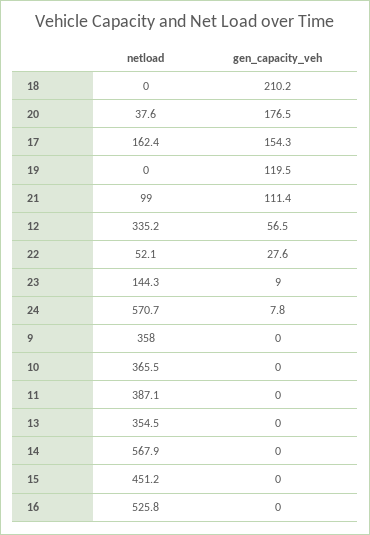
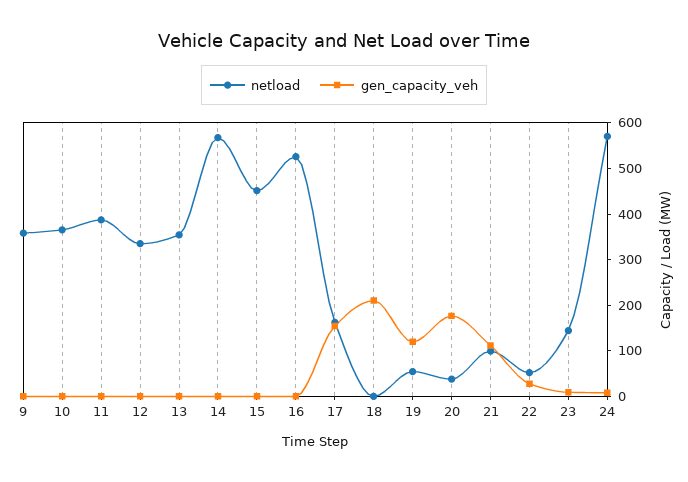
  {
    "netload": {
      "18": 0,
      "20": 37.6,
      "17": 162.4,
-     "19": 0,
+     "19": 60,
      "21": 99,
      "12": 335.2,
      "22": 52.1,
      "23": 144.3,
      "24": 570.7,
      "9": 358,
      "10": 365.5,
      "11": 387.1,
      "13": 354.5,
      "14": 567.9,
      "15": 451.2,
      "16": 525.8
    },
    "gen_capacity_veh": {
      "18": 210.2,
      "20": 176.5,
      "17": 154.3,
      "19": 119.5,
      "21": 111.4,
-     "12": 56.5,
+     "12": 0,
      "22": 27.6,
      "23": 9,
      "24": 7.8,
      "9": 0,
      "10": 0,
      "11": 0,
      "13": 0,
      "14": 0,
      "15": 0,
      "16": 0
    }
  }

